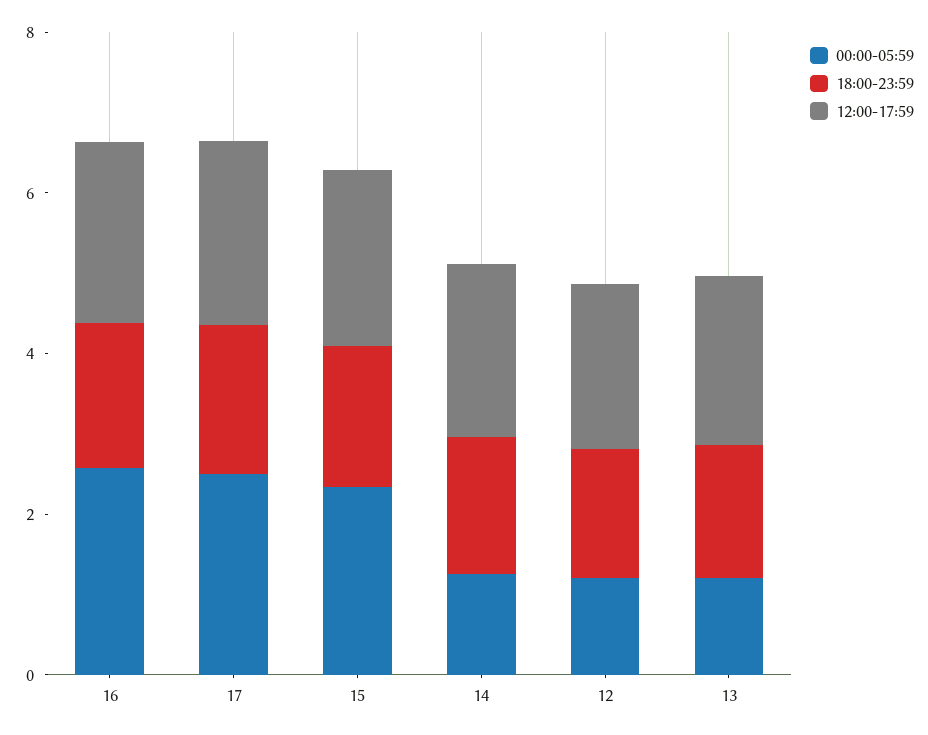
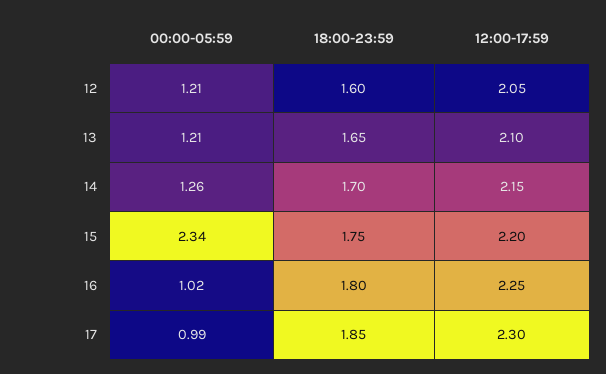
  {
    "00:00-05:59": {
-     "16": 2.5,
+     "16": 1.02,
-     "17": 2.5,
+     "17": 0.99,
      "15": 2.34,
      "14": 1.26,
      "12": 1.21,
      "13": 1.21
    },
    "18:00-23:59": {
      "16": 1.8,
      "17": 1.85,
      "15": 1.75,
      "14": 1.7,
      "12": 1.6,
      "13": 1.65
    },
    "12:00-17:59": {
      "16": 2.25,
      "17": 2.3,
      "15": 2.2,
      "14": 2.15,
      "12": 2.05,
      "13": 2.1
    }
  }

